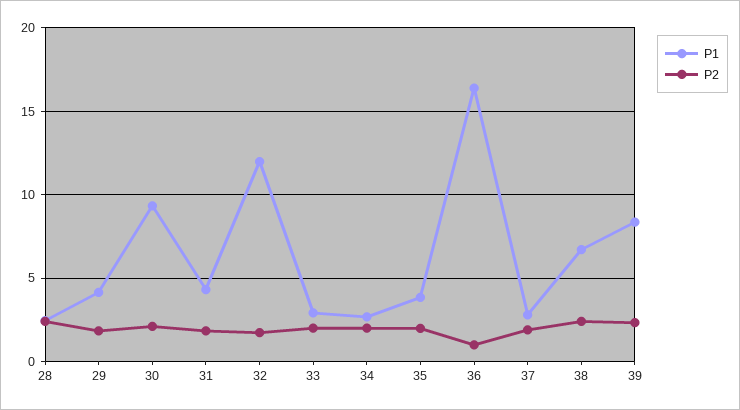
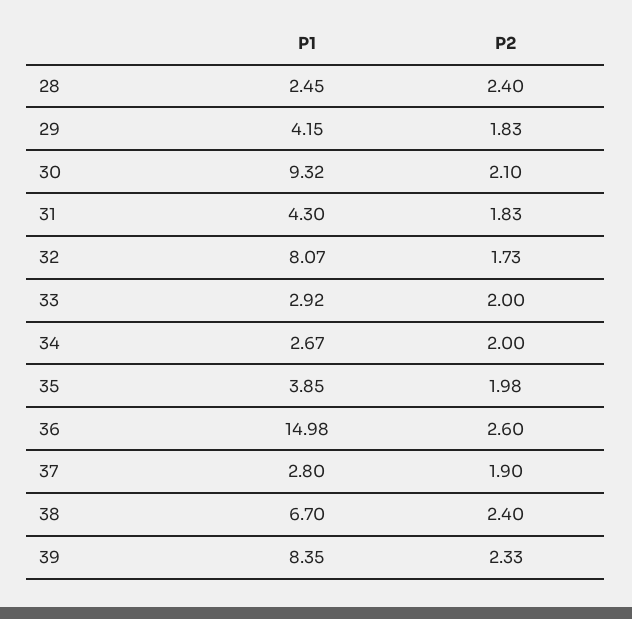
  {
    "P1": {
      "28": 2.45,
      "29": 4.15,
      "30": 9.32,
      "31": 4.3,
-     "32": 12,
+     "32": 8.07,
      "33": 2.92,
      "34": 2.67,
      "35": 3.85,
-     "36": 16.5,
+     "36": 14.98,
      "37": 2.8,
      "38": 6.7,
      "39": 8.35
    },
    "P2": {
      "28": 2.4,
      "29": 1.83,
      "30": 2.1,
      "31": 1.83,
      "32": 1.73,
      "33": 2,
      "34": 2,
      "35": 1.98,
-     "36": 1,
+     "36": 2.6,
      "37": 1.9,
      "38": 2.4,
      "39": 2.33
    }
  }

